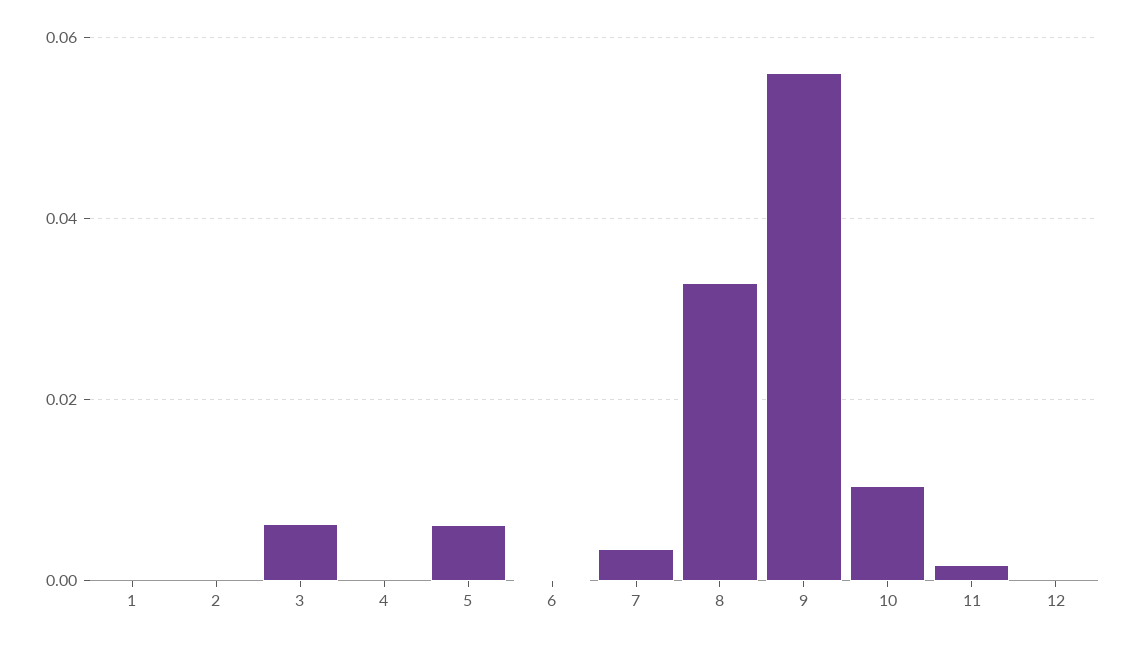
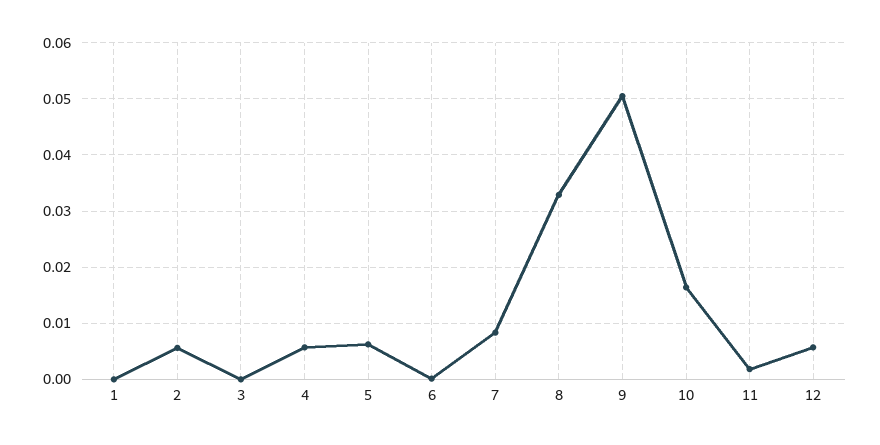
  {
    "1": 0,
-   "2": 0,
+   "2": 0.006,
-   "3": 0.006,
+   "3": 0,
-   "4": 0,
+   "4": 0.006,
    "5": 0.006,
    "6": 0,
-   "7": 0.004,
+   "7": 0.008,
    "8": 0.032,
-   "9": 0.056,
+   "9": 0.05,
-   "10": 0.01,
+   "10": 0.016,
    "11": 0.002,
-   "12": 0
+   "12": 0.006
  }

